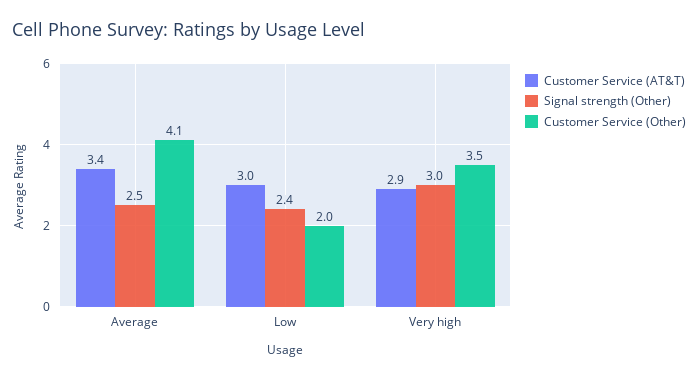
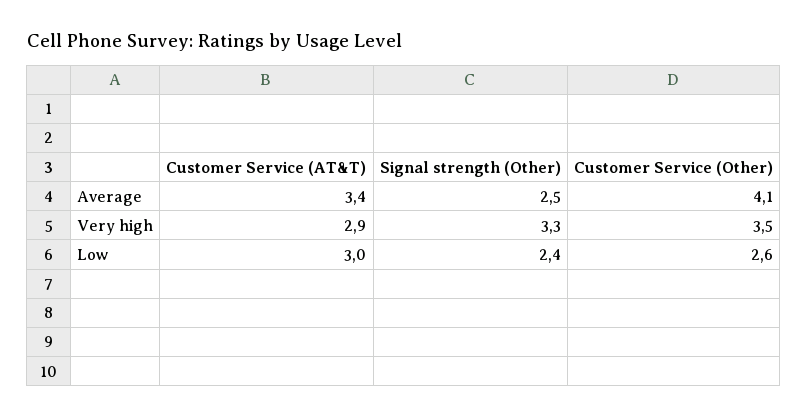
  {
    "Customer Service (AT&T)": {
      "Average": 3.4,
      "Low": 3,
      "Very high": 2.9
    },
    "Signal strength (Other)": {
      "Average": 2.5,
      "Low": 2.4,
-     "Very high": 3
+     "Very high": 3.3
    },
    "Customer Service (Other)": {
      "Average": 4.1,
-     "Low": 2,
+     "Low": 2.6,
      "Very high": 3.5
    }
  }

